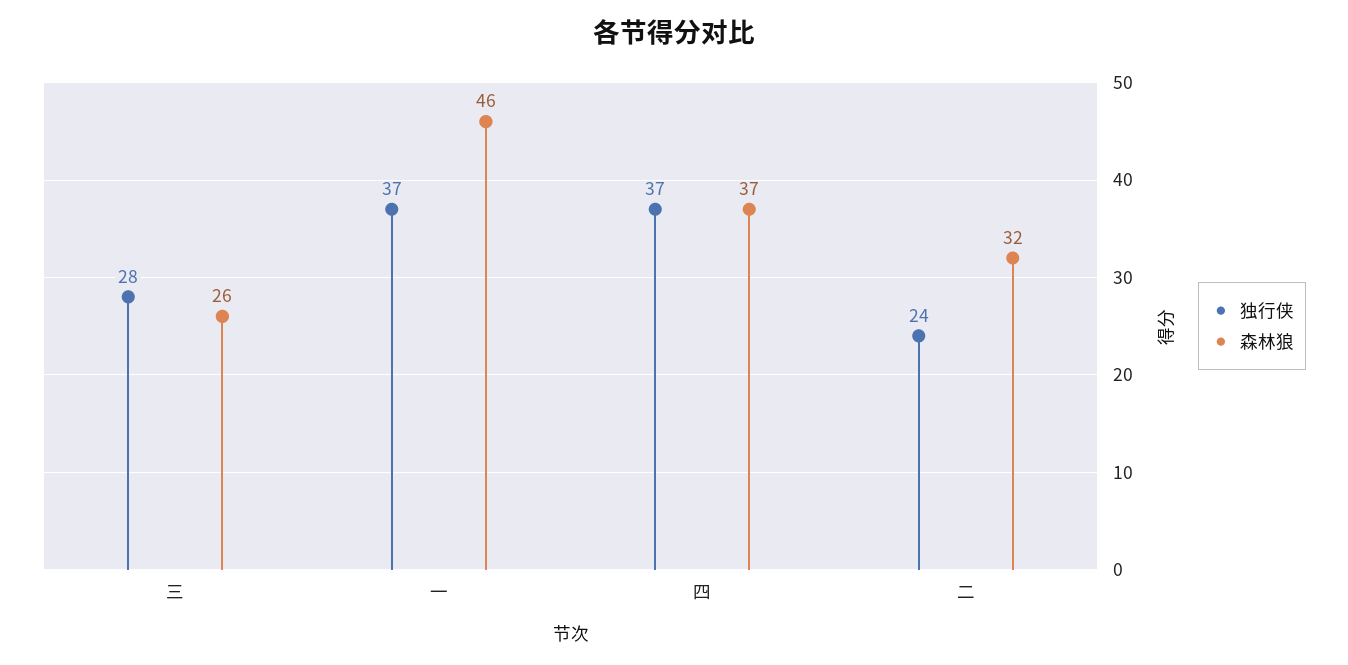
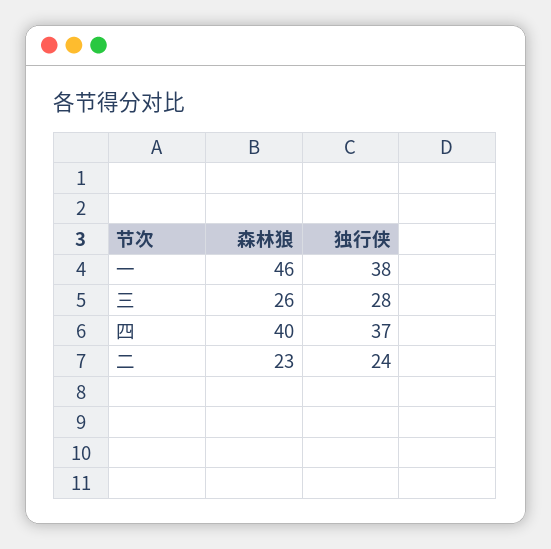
  {
    "独行侠": {
      "三": 28,
-     "一": 37,
+     "一": 38,
      "四": 37,
      "二": 24
    },
    "森林狼": {
      "三": 26,
      "一": 46,
-     "四": 37,
+     "四": 40,
-     "二": 32
+     "二": 23
    }
  }

